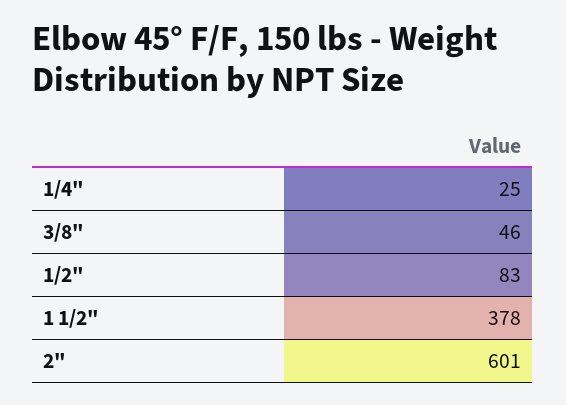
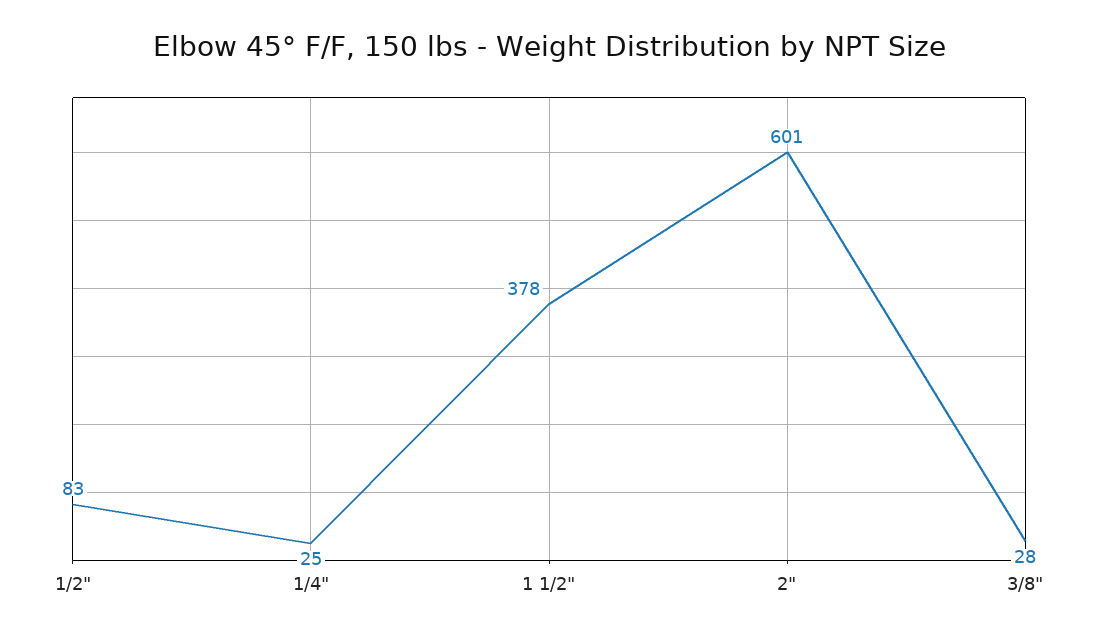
  {
    "1/4\"": 25,
-   "3/8\"": 46,
+   "3/8\"": 28,
    "1/2\"": 83,
    "1 1/2\"": 378,
    "2\"": 601
  }

